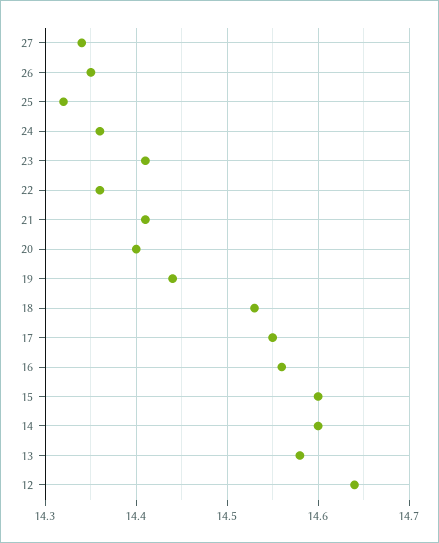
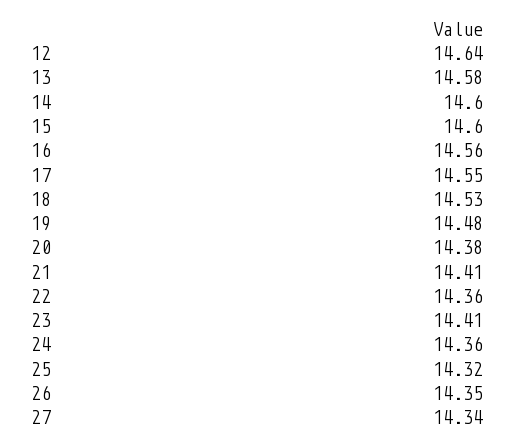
  {
    "27": 14.34,
    "26": 14.35,
    "25": 14.32,
    "24": 14.36,
    "23": 14.41,
    "22": 14.36,
    "21": 14.41,
-   "20": 14.4,
+   "20": 14.38,
-   "19": 14.44,
+   "19": 14.48,
    "18": 14.53,
    "17": 14.55,
    "16": 14.56,
    "15": 14.6,
    "14": 14.6,
    "13": 14.58,
    "12": 14.64
  }

